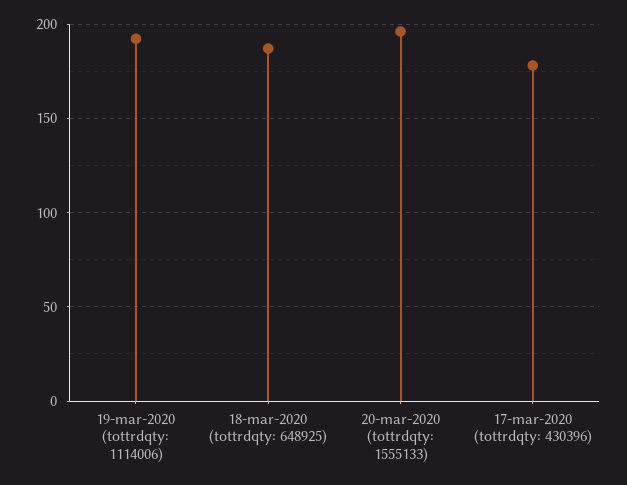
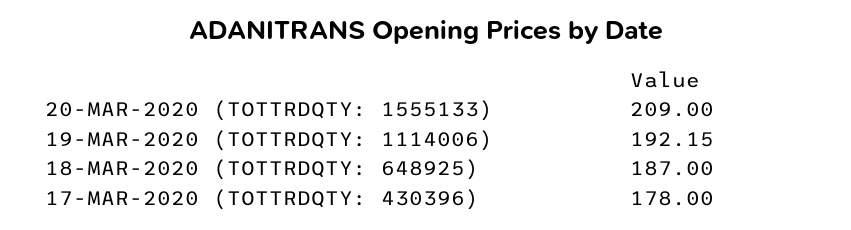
  {
    "19-mar-2020 (tottrdqty: 1114006)": 192.15,
    "18-mar-2020 (tottrdqty: 648925)": 187,
-   "20-mar-2020 (tottrdqty: 1555133)": 195,
+   "20-mar-2020 (tottrdqty: 1555133)": 209,
    "17-mar-2020 (tottrdqty: 430396)": 178
  }

